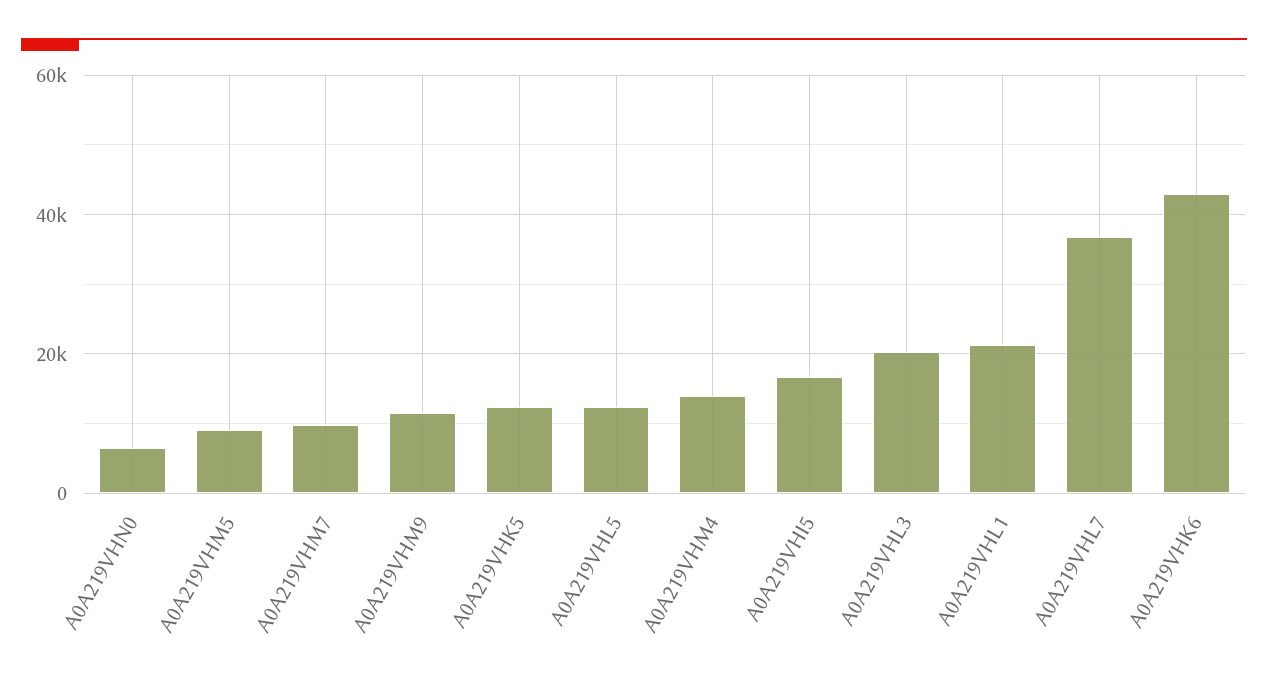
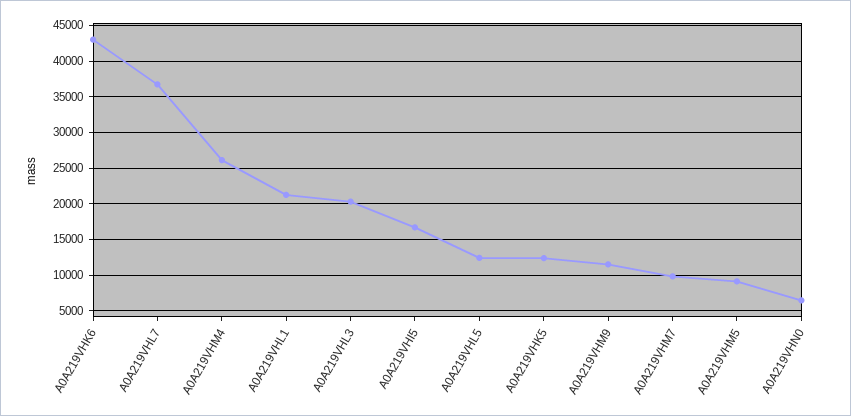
  {
    "A0A219VHN0": 6000,
    "A0A219VHM5": 9000,
    "A0A219VHM7": 10000,
    "A0A219VHM9": 11000,
    "A0A219VHK5": 12000,
    "A0A219VHL5": 12000,
-   "A0A219VHM4": 14000,
+   "A0A219VHM4": 26000,
    "A0A219VHI5": 17000,
    "A0A219VHL3": 20000,
    "A0A219VHL1": 21000,
    "A0A219VHL7": 37000,
    "A0A219VHK6": 43000
  }

